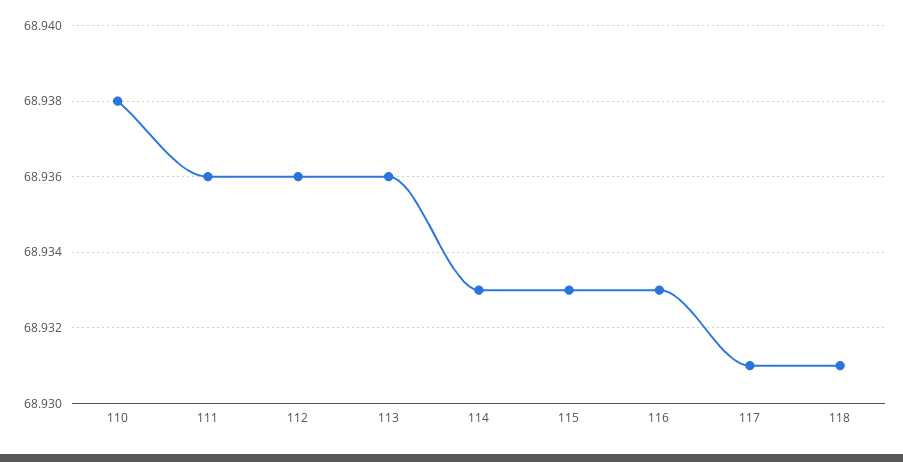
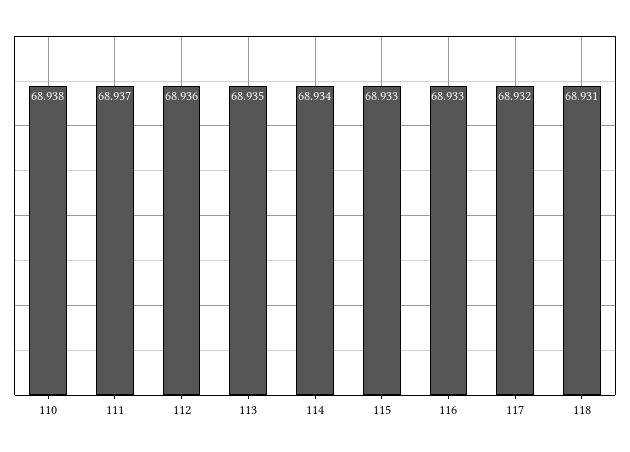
  {
    "110": 68.938,
-   "111": 68.936,
+   "111": 68.937,
    "112": 68.936,
-   "113": 68.936,
+   "113": 68.935,
-   "114": 68.933,
+   "114": 68.934,
    "115": 68.933,
    "116": 68.933,
-   "117": 68.931,
+   "117": 68.932,
    "118": 68.931
  }

